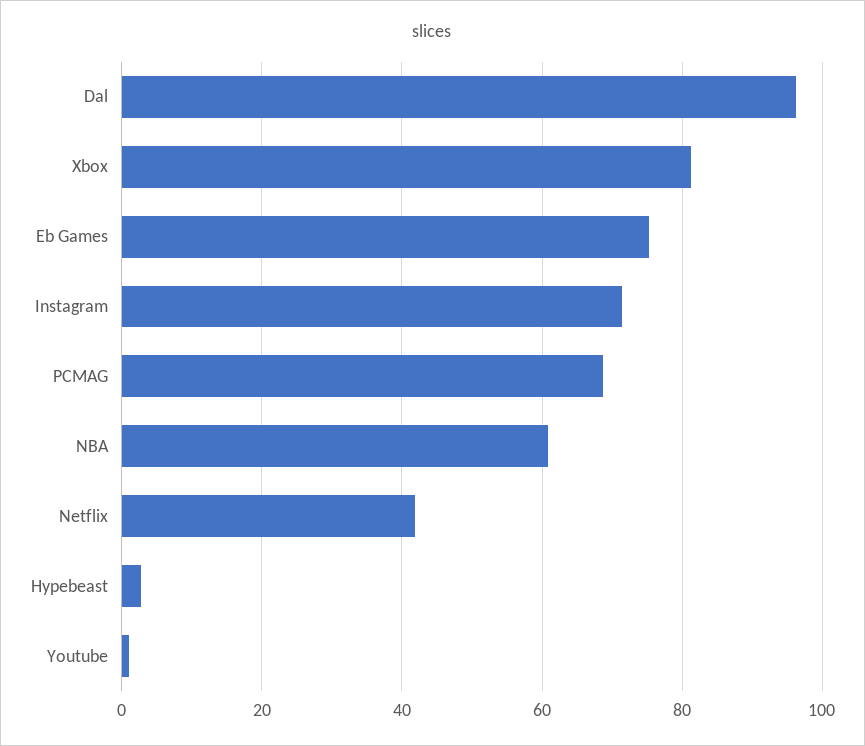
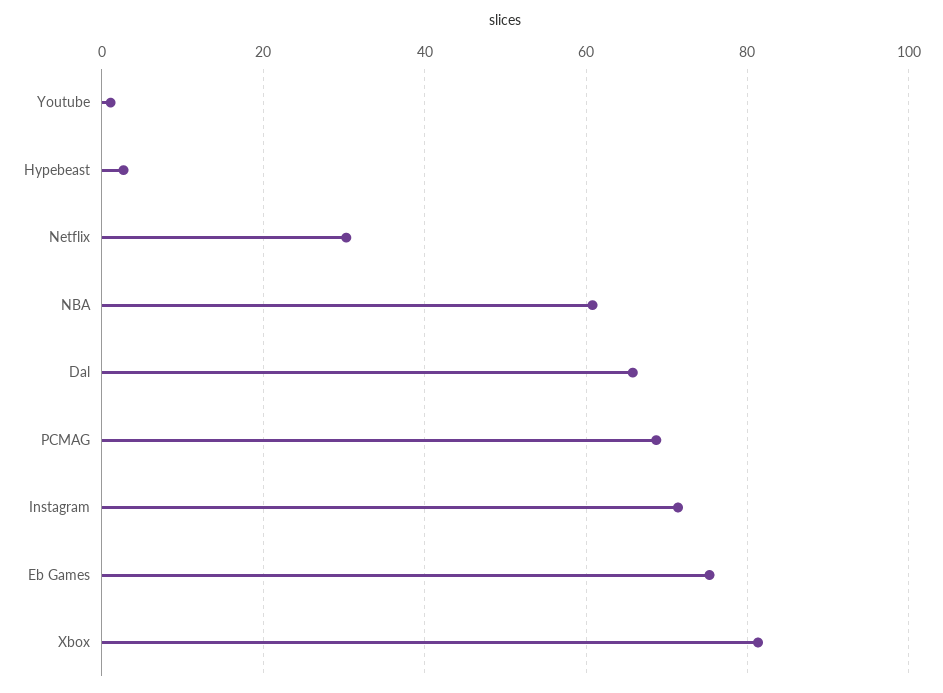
  {
-   "Dal": 96,
+   "Dal": 66,
    "Xbox": 82,
    "Eb Games": 76,
    "Instagram": 72,
    "PCMAG": 68,
    "NBA": 60,
-   "Netflix": 42,
+   "Netflix": 30,
    "Hypebeast": 2,
    "Youtube": 2
  }

